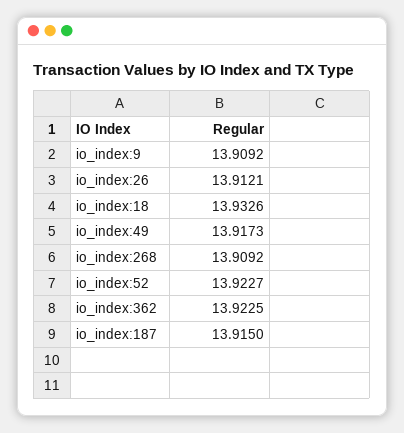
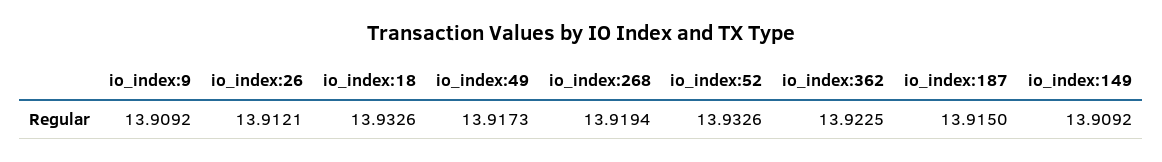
  {
    "io_index:9": 13.9092,
    "io_index:26": 13.9121,
    "io_index:18": 13.9326,
    "io_index:49": 13.9173,
-   "io_index:268": 13.9092,
+   "io_index:268": 13.9194,
-   "io_index:52": 13.9227,
+   "io_index:52": 13.9326,
    "io_index:362": 13.9225,
-   "io_index:187": 13.915
+   "io_index:187": 13.915,
+   "io_index:149": 13.9092
  }

